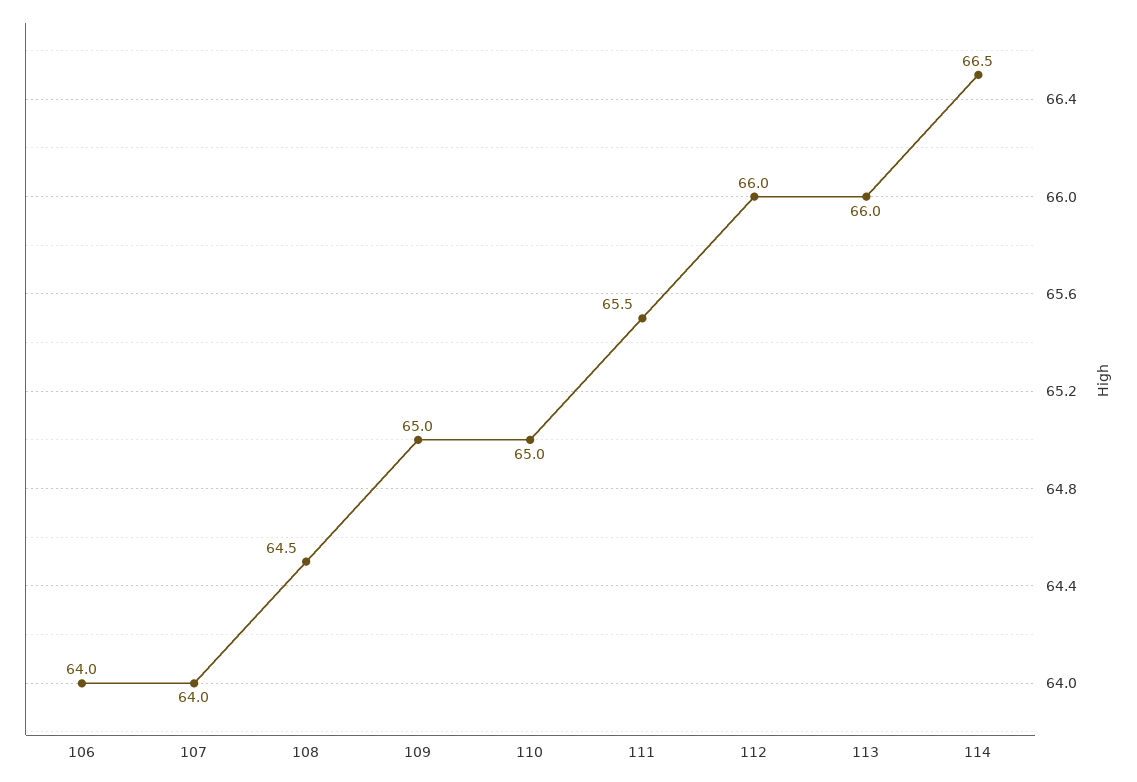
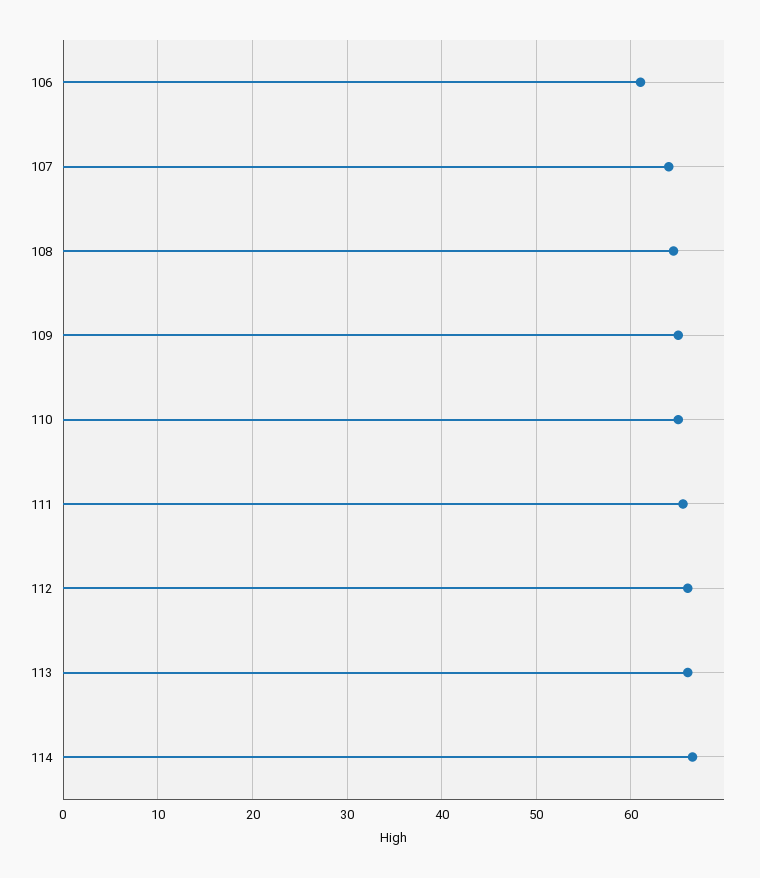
  {
-   "106": 64,
+   "106": 61,
    "107": 64,
    "108": 64.5,
    "109": 65,
    "110": 65,
    "111": 65.5,
    "112": 66,
    "113": 66,
    "114": 66.5
  }

